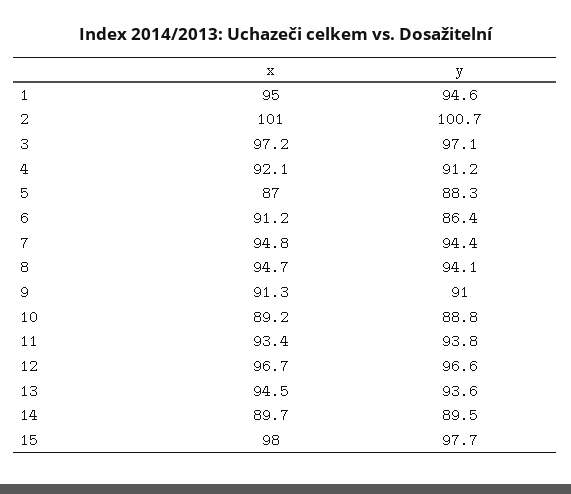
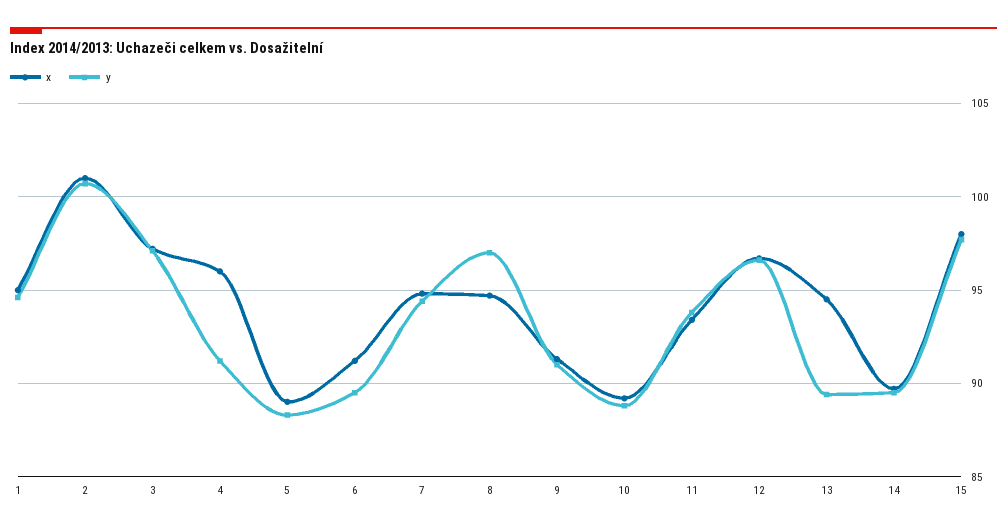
  {
    "x": {
      "1": 95,
      "2": 101,
      "3": 97.2,
-     "4": 92.1,
+     "4": 96,
-     "5": 87,
+     "5": 89,
      "6": 91.2,
      "7": 94.8,
      "8": 94.7,
      "9": 91.3,
      "10": 89.2,
      "11": 93.4,
      "12": 96.7,
      "13": 94.5,
      "14": 89.7,
      "15": 98
    },
    "y": {
      "1": 94.6,
      "2": 100.7,
      "3": 97.1,
      "4": 91.2,
      "5": 88.3,
-     "6": 86.4,
+     "6": 89.5,
      "7": 94.4,
-     "8": 94.1,
+     "8": 97,
      "9": 91,
      "10": 88.8,
      "11": 93.8,
      "12": 96.6,
-     "13": 93.6,
+     "13": 89.5,
      "14": 89.5,
      "15": 97.7
    }
  }

